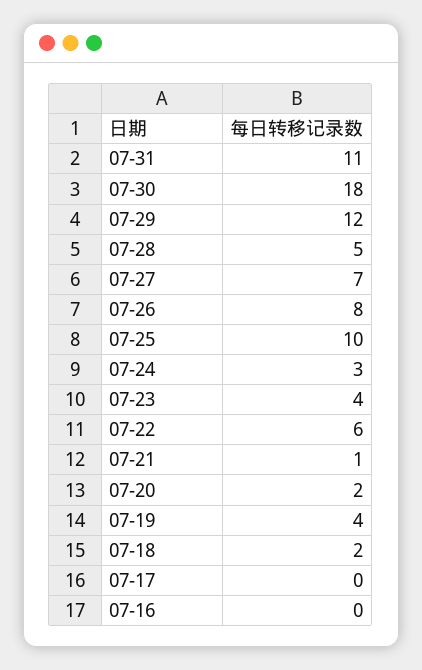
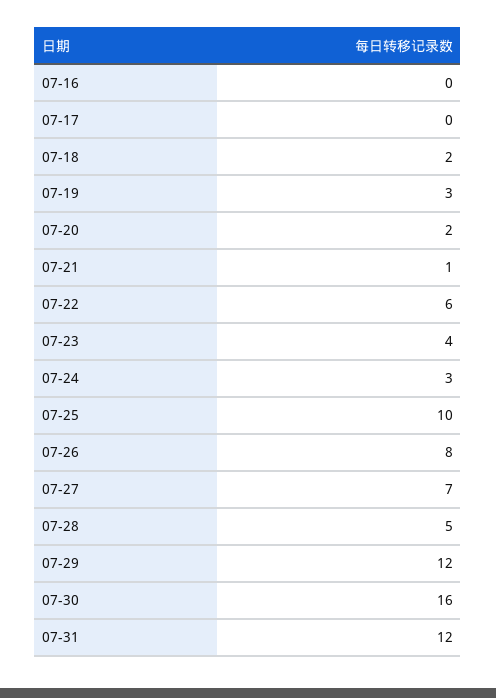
  {
-   "07-31": 11,
+   "07-31": 12,
-   "07-30": 18,
+   "07-30": 16,
    "07-29": 12,
    "07-28": 5,
    "07-27": 7,
    "07-26": 8,
    "07-25": 10,
    "07-24": 3,
    "07-23": 4,
    "07-22": 6,
    "07-21": 1,
    "07-20": 2,
-   "07-19": 4,
+   "07-19": 3,
    "07-18": 2,
    "07-17": 0,
    "07-16": 0
  }

